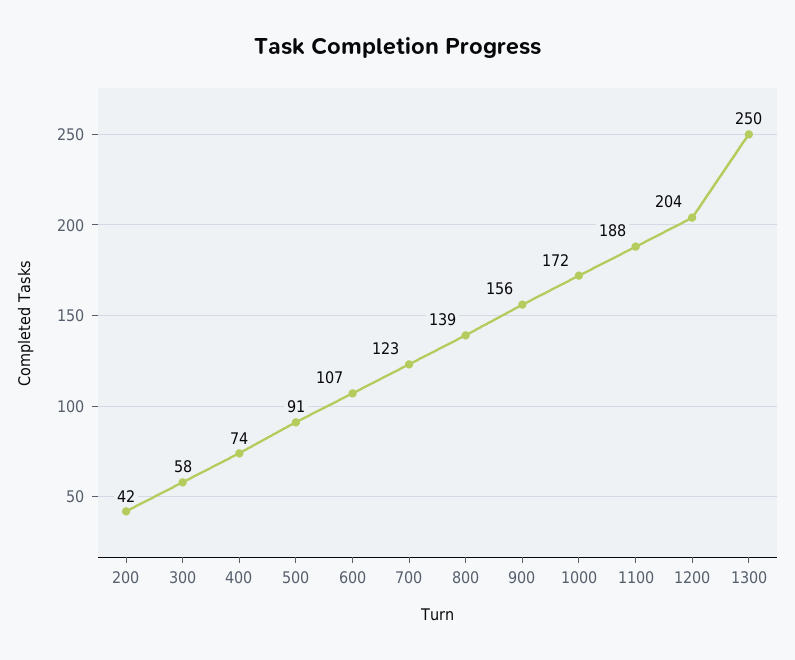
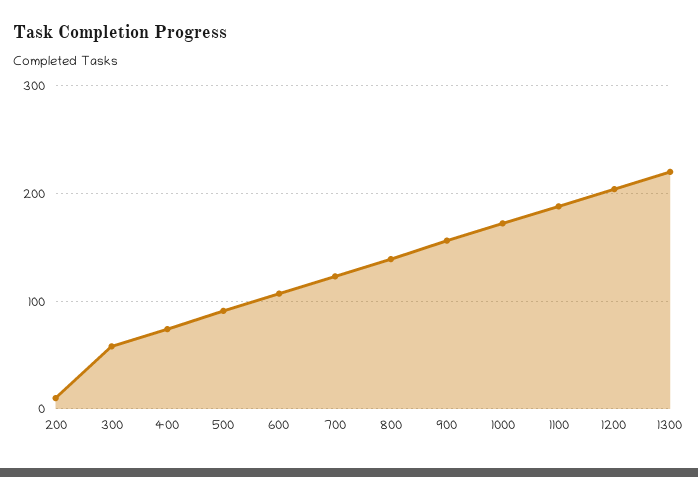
  {
-   "200": 42,
+   "200": 10,
    "300": 58,
    "400": 74,
    "500": 91,
    "600": 107,
    "700": 123,
    "800": 139,
    "900": 156,
    "1000": 172,
    "1100": 188,
    "1200": 204,
-   "1300": 250
+   "1300": 220
  }

